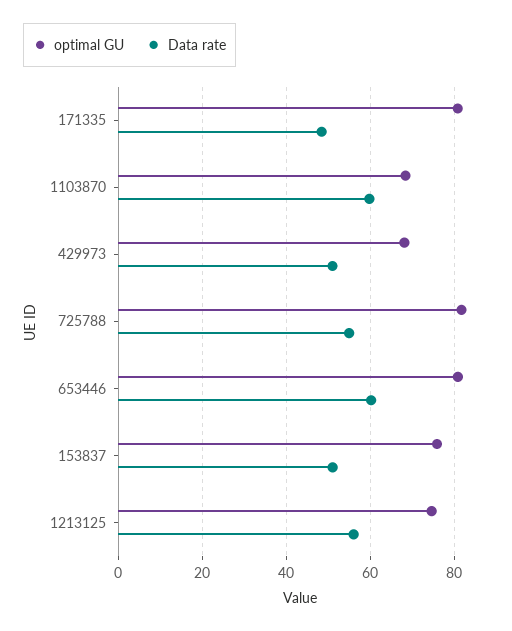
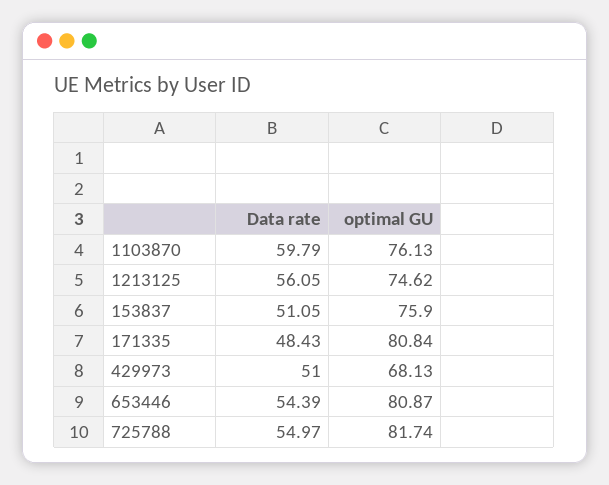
  {
    "optimal GU": {
      "171335": 80.84,
-     "1103870": 68,
+     "1103870": 76.13,
      "429973": 68.13,
      "725788": 81.74,
      "653446": 80.87,
      "153837": 75.9,
      "1213125": 74.62
    },
    "Data rate": {
      "171335": 48.43,
      "1103870": 59.79,
      "429973": 51,
      "725788": 54.97,
-     "653446": 60,
+     "653446": 54.39,
      "153837": 51.05,
      "1213125": 56.05
    }
  }

